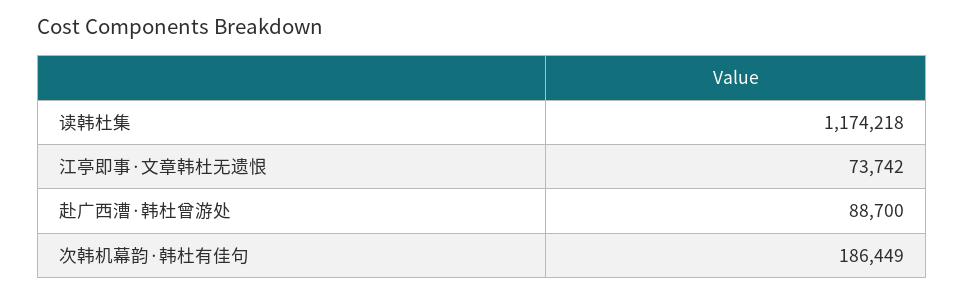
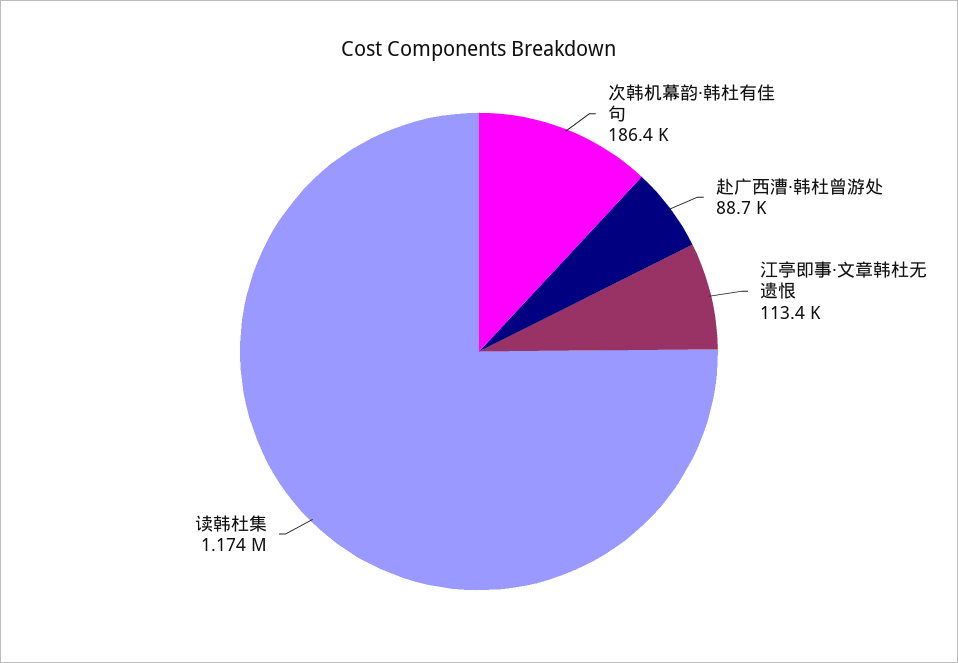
  {
    "读韩杜集": 1174218,
-   "江亭即事·文章韩杜无遗恨": 73742,
+   "江亭即事·文章韩杜无遗恨": 113400,
    "赴广西漕·韩杜曾游处": 88700,
    "次韩机幕韵·韩杜有佳句": 186449
  }

